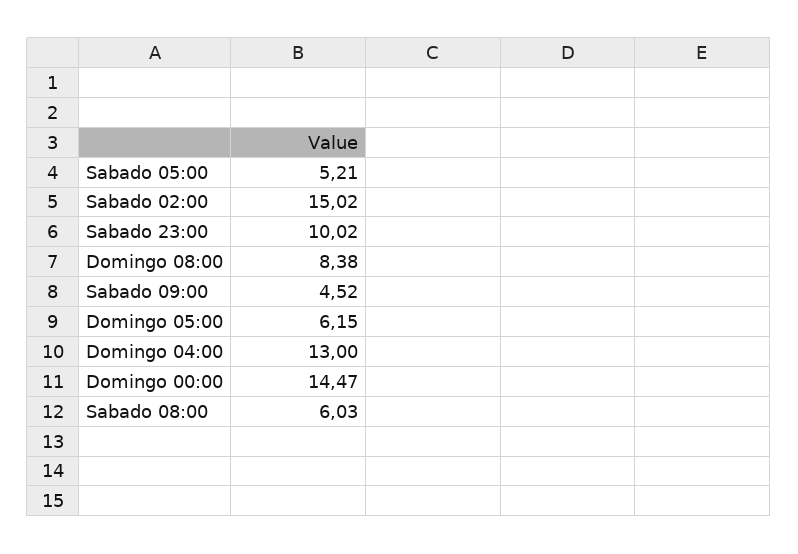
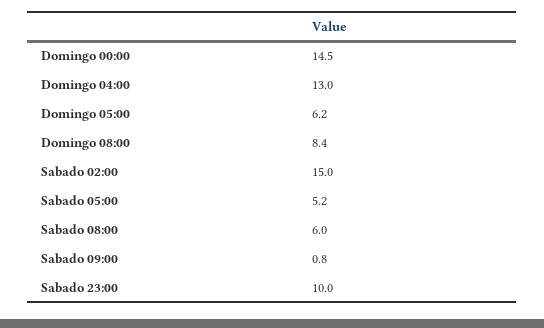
  {
    "Sabado 05:00": 5.21,
    "Sabado 02:00": 15.02,
    "Sabado 23:00": 10.02,
    "Domingo 08:00": 8.38,
-   "Sabado 09:00": 4.52,
+   "Sabado 09:00": 0.8,
    "Domingo 05:00": 6.15,
    "Domingo 04:00": 13,
    "Domingo 00:00": 14.47,
    "Sabado 08:00": 6.03
  }

